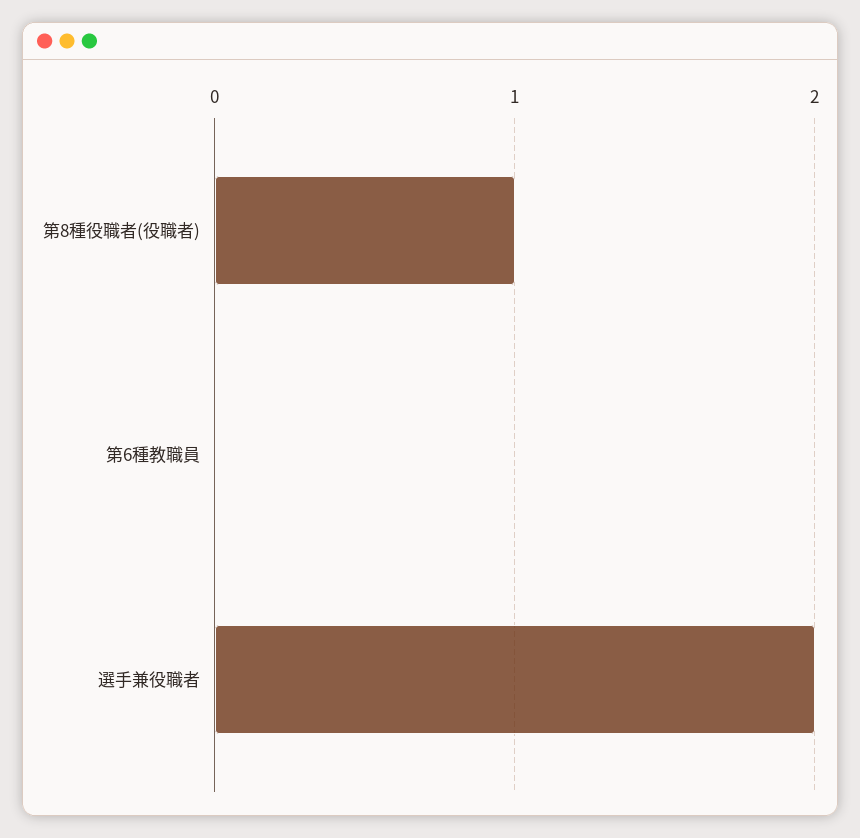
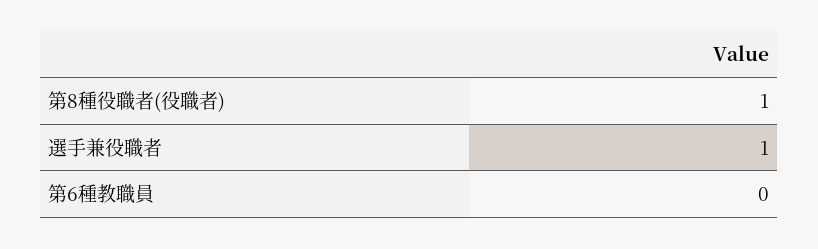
  {
    "第8種役職者(役職者)": 1,
    "第6種教職員": 0,
-   "選手兼役職者": 2
+   "選手兼役職者": 1
  }

